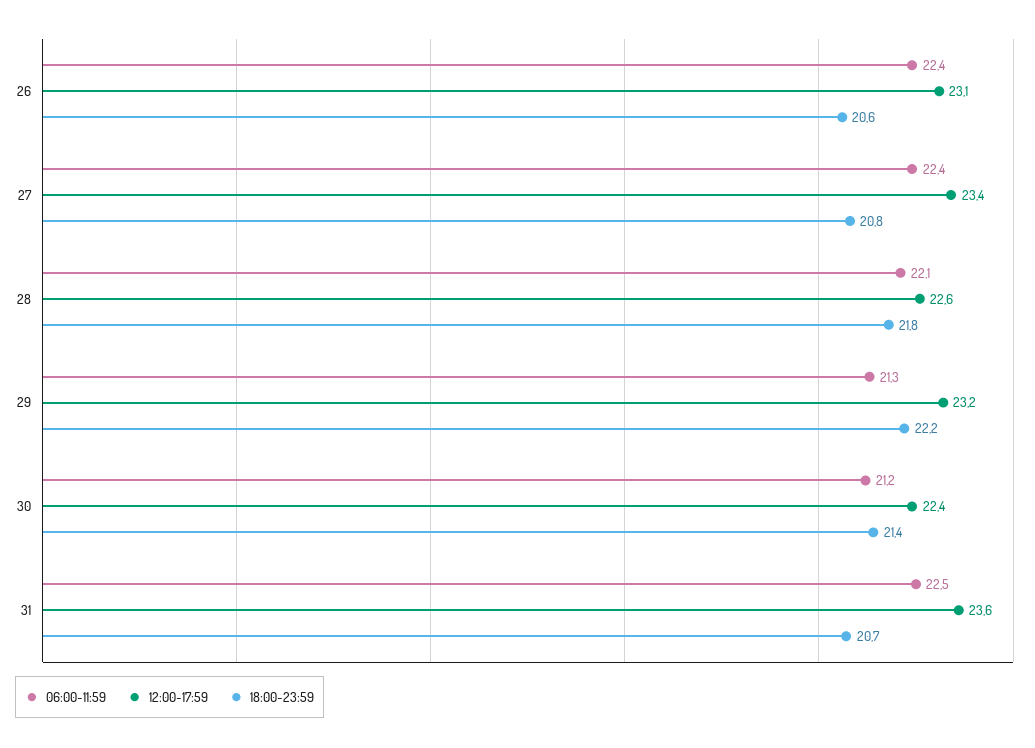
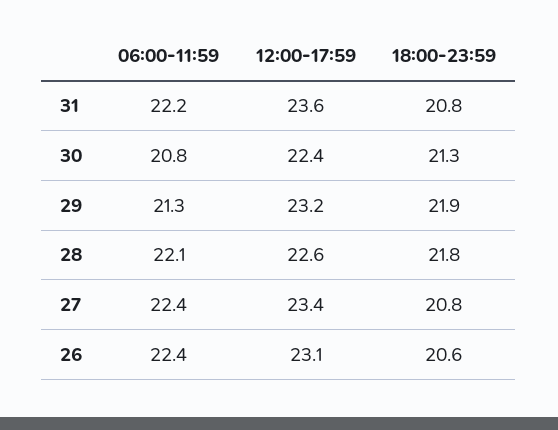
  {
    "06:00-11:59": {
      "26": 22.4,
      "27": 22.4,
      "28": 22.1,
      "29": 21.3,
-     "30": 21.2,
+     "30": 20.8,
-     "31": 22.5
+     "31": 22.2
    },
    "12:00-17:59": {
      "26": 23.1,
      "27": 23.4,
      "28": 22.6,
      "29": 23.2,
      "30": 22.4,
      "31": 23.6
    },
    "18:00-23:59": {
      "26": 20.6,
      "27": 20.8,
      "28": 21.8,
-     "29": 22.2,
+     "29": 21.9,
-     "30": 21.4,
+     "30": 21.3,
-     "31": 20.7
+     "31": 20.8
    }
  }

